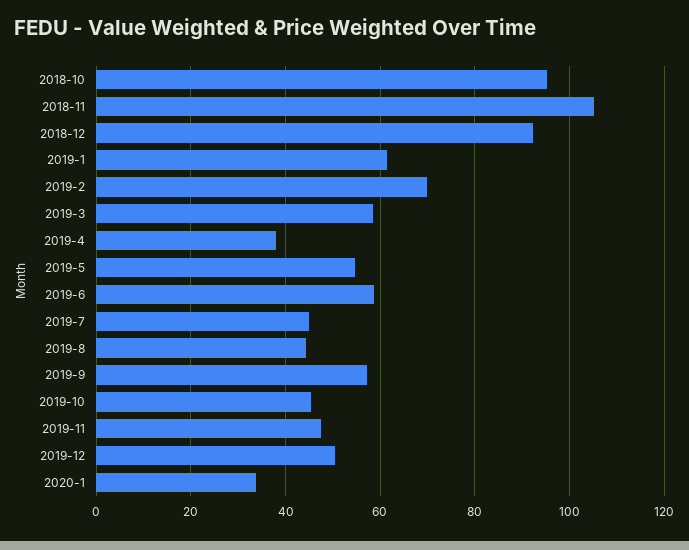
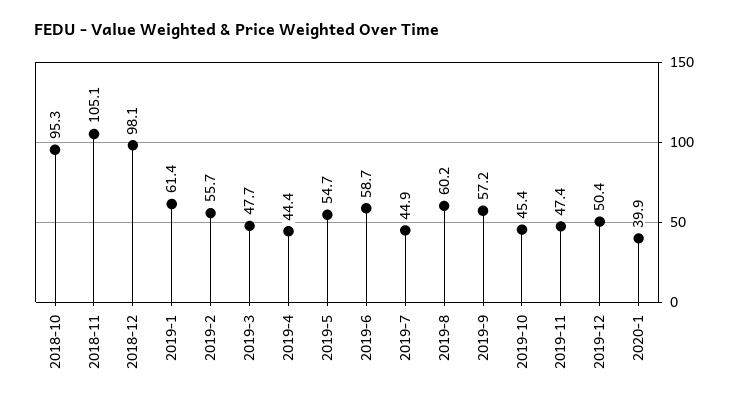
  {
    "2018-10": 95.3,
    "2018-11": 105.1,
-   "2018-12": 92,
+   "2018-12": 98.1,
    "2019-1": 61.4,
-   "2019-2": 70,
+   "2019-2": 55.7,
-   "2019-3": 58,
+   "2019-3": 47.7,
-   "2019-4": 38,
+   "2019-4": 44.4,
    "2019-5": 54.7,
    "2019-6": 58.7,
    "2019-7": 44.9,
-   "2019-8": 44,
+   "2019-8": 60.2,
    "2019-9": 57.2,
    "2019-10": 45.4,
    "2019-11": 47.4,
    "2019-12": 50.4,
-   "2020-1": 34
+   "2020-1": 39.9
  }

